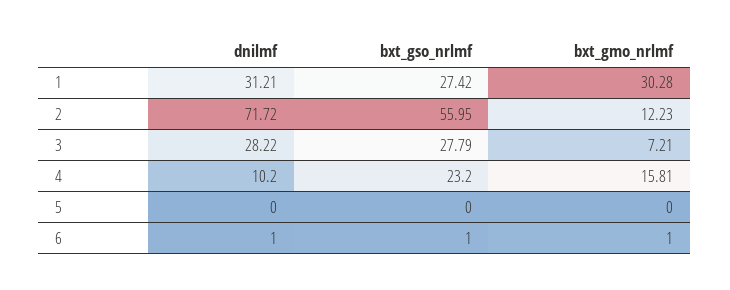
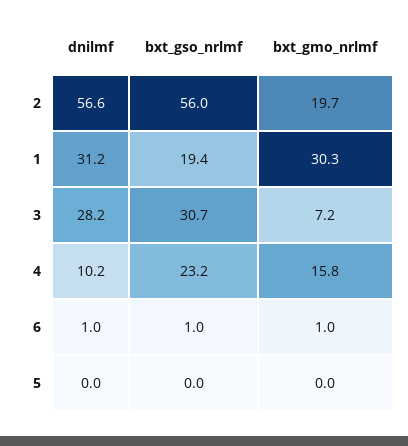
  {
    "dnilmf": {
      "1": 31.21,
-     "2": 71.72,
+     "2": 56.6,
      "3": 28.22,
      "4": 10.2,
      "5": 0,
      "6": 1
    },
    "bxt_gso_nrlmf": {
-     "1": 27.42,
+     "1": 19.4,
      "2": 55.95,
-     "3": 27.79,
+     "3": 30.7,
      "4": 23.2,
      "5": 0,
      "6": 1
    },
    "bxt_gmo_nrlmf": {
      "1": 30.28,
-     "2": 12.23,
+     "2": 19.7,
      "3": 7.21,
      "4": 15.81,
      "5": 0,
      "6": 1
    }
  }

